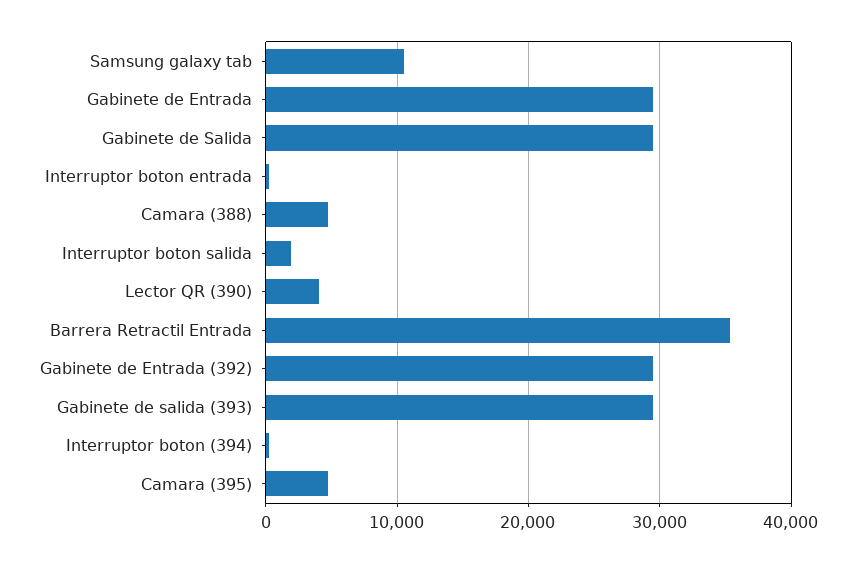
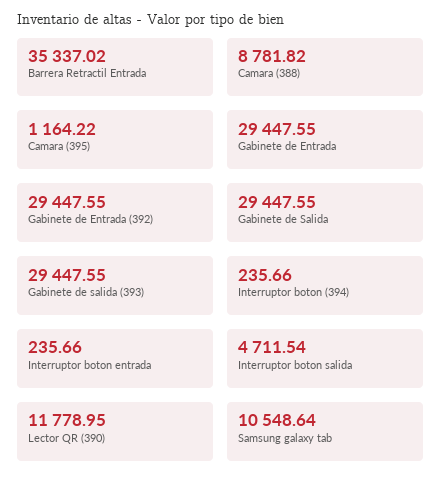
  {
    "Samsung galaxy tab": 10548.64,
    "Gabinete de Entrada": 29447.55,
    "Gabinete de Salida": 29447.55,
    "Interruptor boton entrada": 235.66,
-   "Camara (388)": 5000,
+   "Camara (388)": 8781.82,
-   "Interruptor boton salida": 2000,
+   "Interruptor boton salida": 4711.54,
-   "Lector QR (390)": 4000,
+   "Lector QR (390)": 11778.95,
    "Barrera Retractil Entrada": 35337.02,
    "Gabinete de Entrada (392)": 29447.55,
    "Gabinete de salida (393)": 29447.55,
    "Interruptor boton (394)": 235.66,
-   "Camara (395)": 5000
+   "Camara (395)": 1164.22
  }

